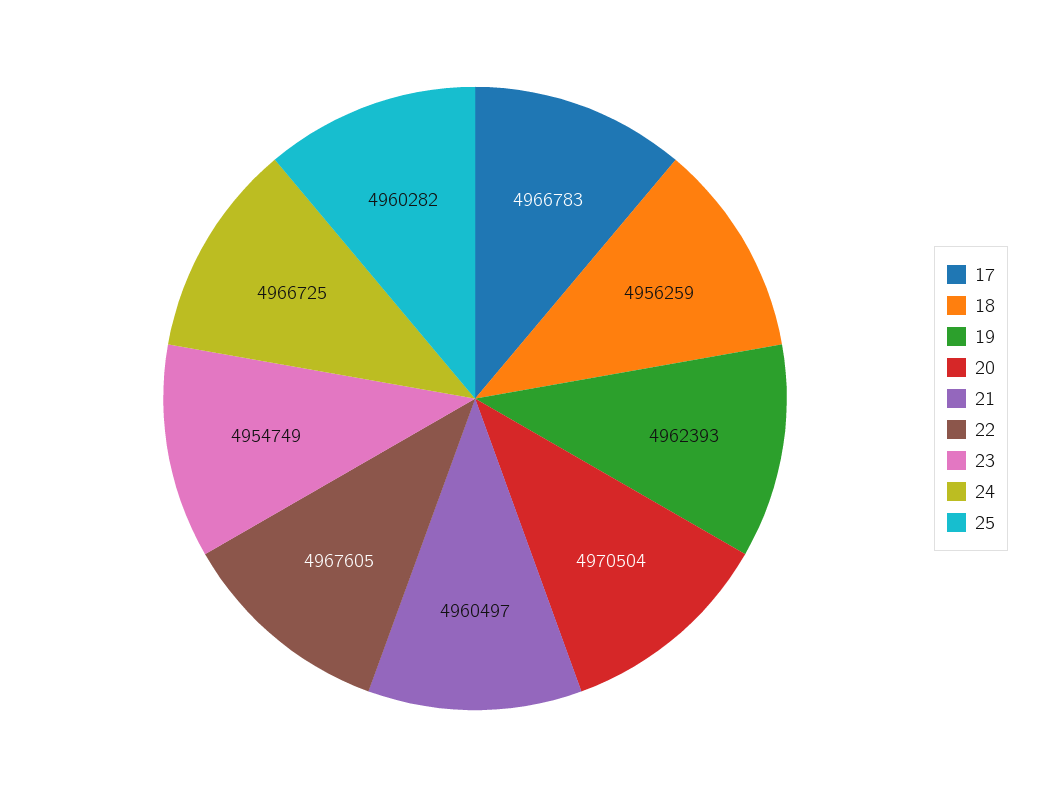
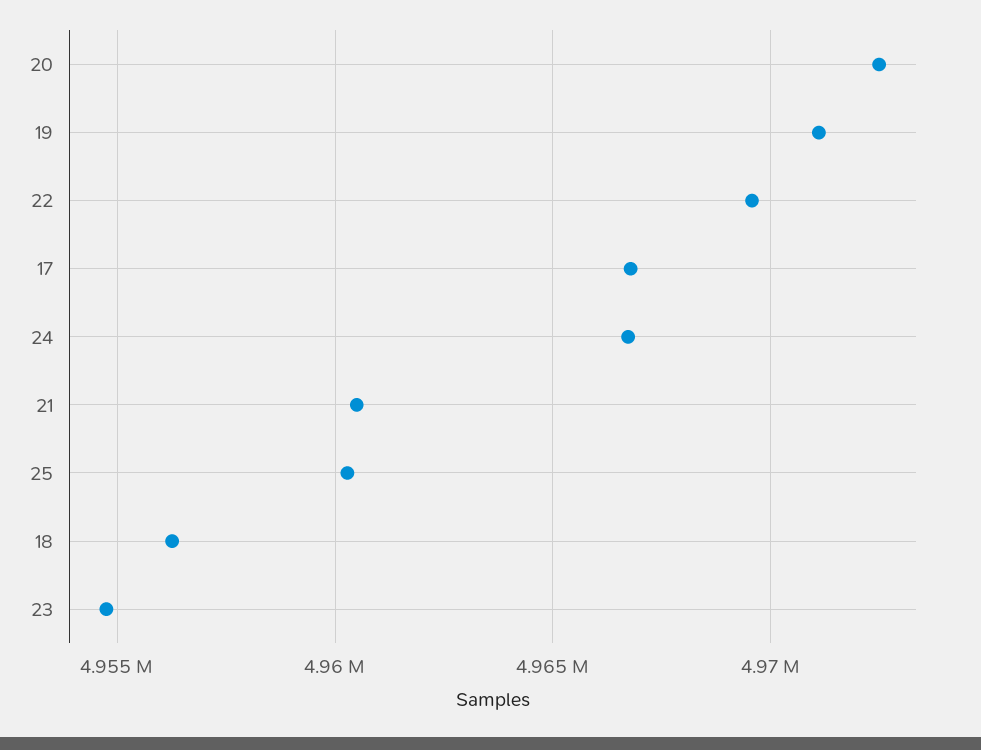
  {
    "17": 4966783,
    "18": 4956259,
-   "19": 4962393,
+   "19": 4971000,
-   "20": 4970504,
+   "20": 4972500,
    "21": 4960497,
-   "22": 4967605,
+   "22": 4969500,
    "23": 4954749,
    "24": 4966725,
    "25": 4960282
  }

